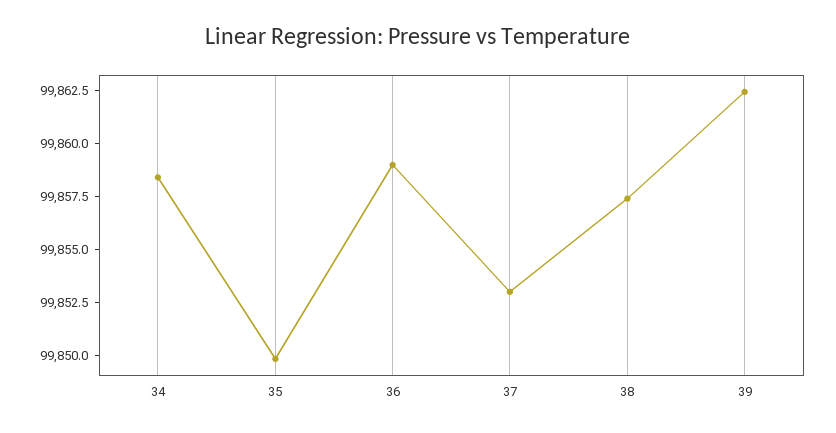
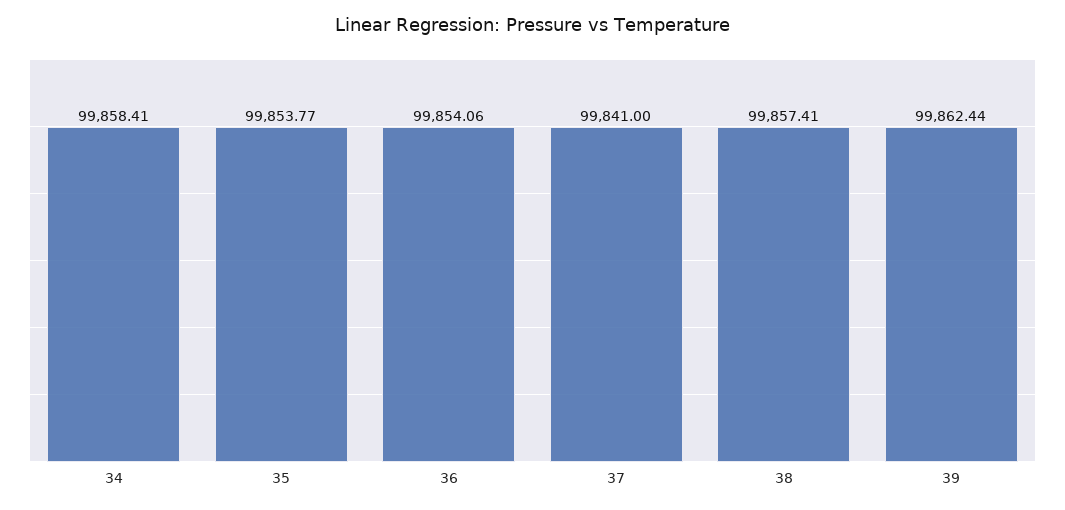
  {
    "34": 99858.41,
-   "35": 99850,
+   "35": 99853.77,
-   "36": 99859,
+   "36": 99854.06,
-   "37": 99853,
+   "37": 99841,
    "38": 99857.41,
    "39": 99862.44
  }

